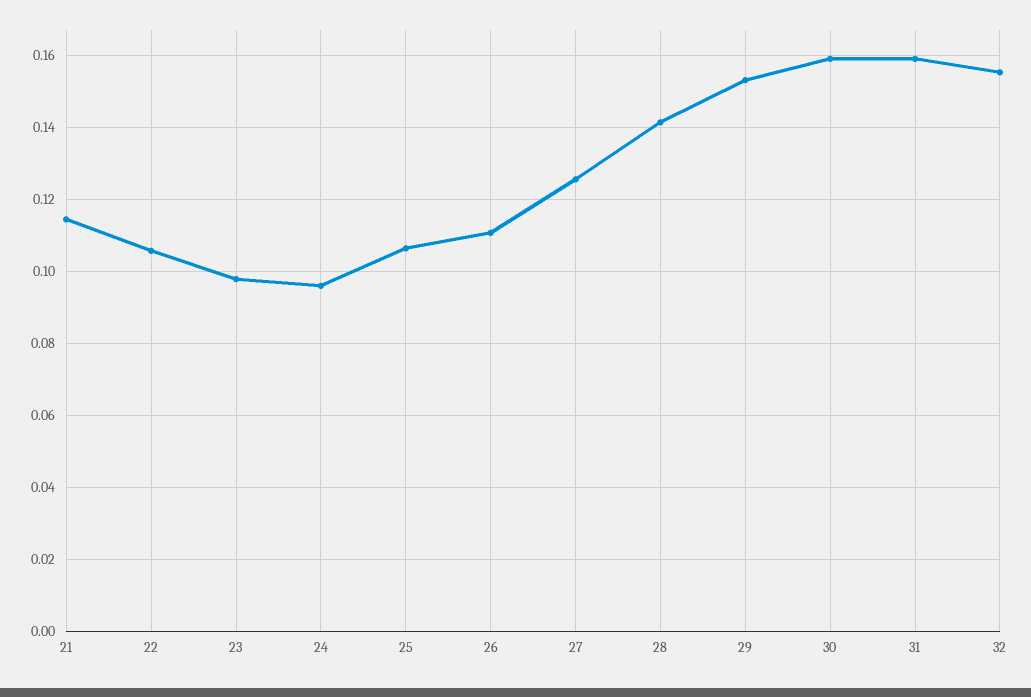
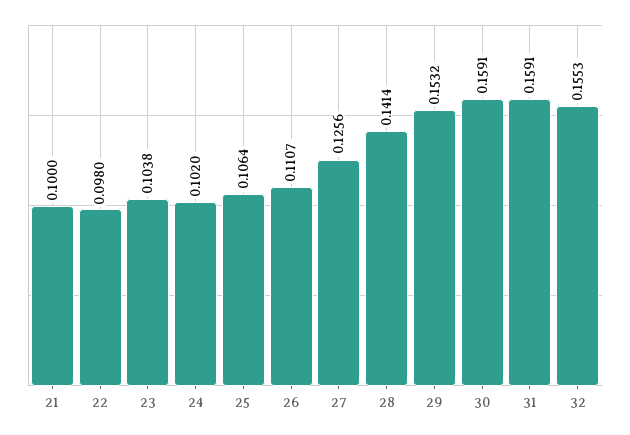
  {
-   "21": 0.114,
+   "21": 0.1,
-   "22": 0.106,
+   "22": 0.098,
-   "23": 0.098,
+   "23": 0.1038,
-   "24": 0.096,
+   "24": 0.102,
    "25": 0.1064,
    "26": 0.1107,
    "27": 0.1256,
    "28": 0.1414,
    "29": 0.1532,
    "30": 0.1591,
    "31": 0.1591,
    "32": 0.1553
  }

